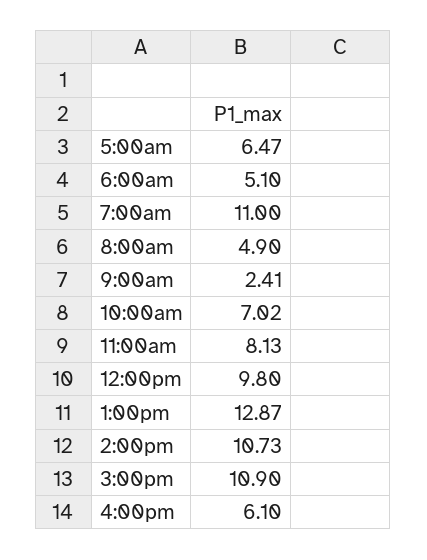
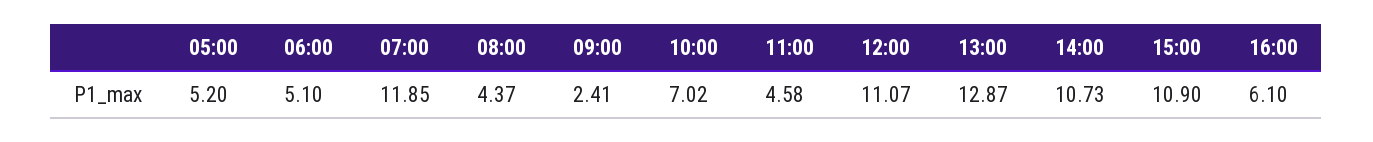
  {
-   "5:00am": 6.47,
+   "5:00am": 5.2,
    "6:00am": 5.1,
-   "7:00am": 11,
+   "7:00am": 11.85,
-   "8:00am": 4.9,
+   "8:00am": 4.37,
    "9:00am": 2.41,
    "10:00am": 7.02,
-   "11:00am": 8.13,
+   "11:00am": 4.58,
-   "12:00pm": 9.8,
+   "12:00pm": 11.07,
    "1:00pm": 12.87,
    "2:00pm": 10.73,
    "3:00pm": 10.9,
    "4:00pm": 6.1
  }

